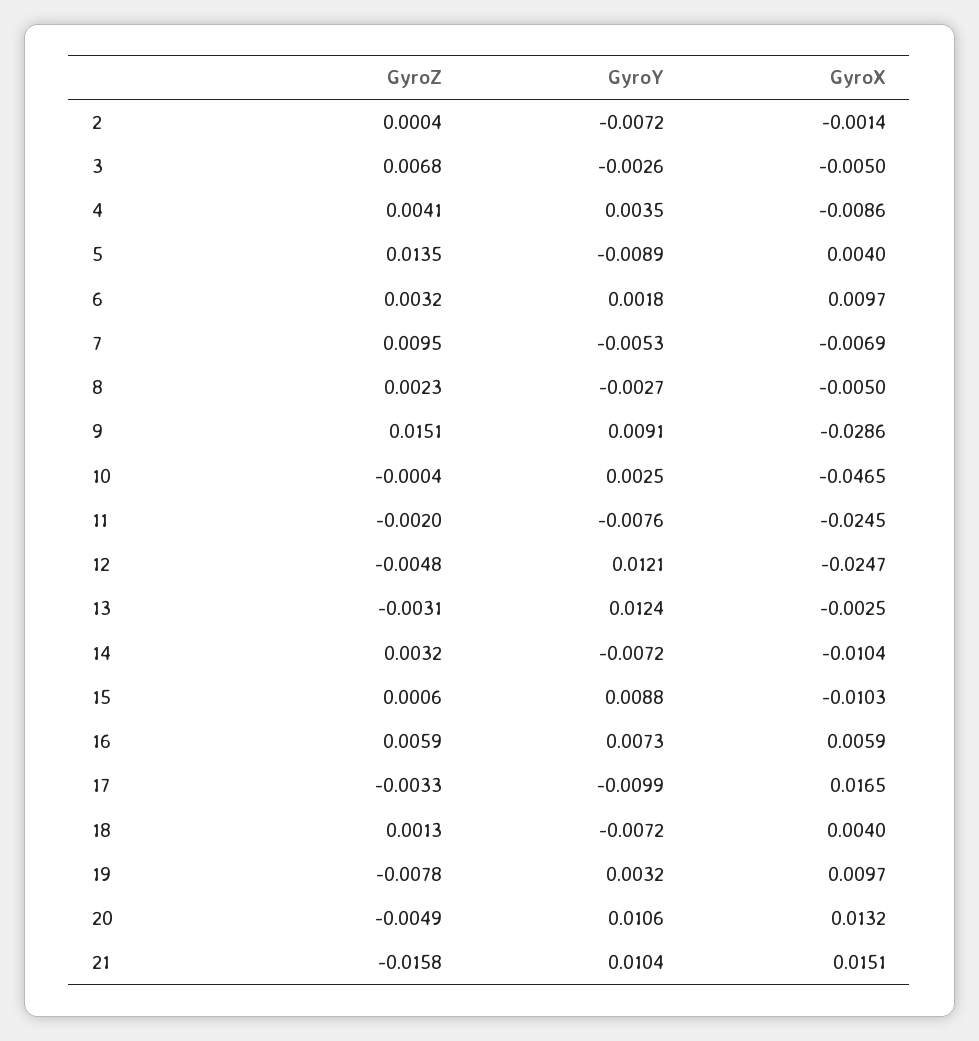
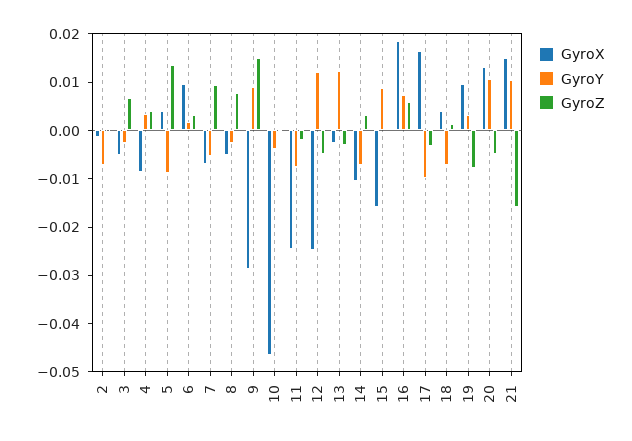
  {
    "GyroZ": {
      "2": 0.0004,
      "3": 0.0068,
      "4": 0.0041,
      "5": 0.0135,
      "6": 0.0032,
      "7": 0.0095,
-     "8": 0.0023,
+     "8": 0.008,
      "9": 0.0151,
      "10": -0.0004,
      "11": -0.002,
      "12": -0.0048,
      "13": -0.0031,
      "14": 0.0032,
      "15": 0.0006,
      "16": 0.0059,
      "17": -0.0033,
      "18": 0.0013,
      "19": -0.0078,
      "20": -0.0049,
      "21": -0.0158
    },
    "GyroY": {
      "2": -0.0072,
      "3": -0.0026,
      "4": 0.0035,
      "5": -0.0089,
      "6": 0.0018,
      "7": -0.0053,
      "8": -0.0027,
      "9": 0.0091,
-     "10": 0.0025,
+     "10": -0.004,
      "11": -0.0076,
      "12": 0.0121,
      "13": 0.0124,
      "14": -0.0072,
      "15": 0.0088,
      "16": 0.0073,
      "17": -0.0099,
      "18": -0.0072,
      "19": 0.0032,
      "20": 0.0106,
      "21": 0.0104
    },
    "GyroX": {
      "2": -0.0014,
      "3": -0.005,
      "4": -0.0086,
      "5": 0.004,
      "6": 0.0097,
      "7": -0.0069,
      "8": -0.005,
      "9": -0.0286,
      "10": -0.0465,
      "11": -0.0245,
      "12": -0.0247,
      "13": -0.0025,
      "14": -0.0104,
-     "15": -0.0103,
+     "15": -0.016,
-     "16": 0.0059,
+     "16": 0.018,
      "17": 0.0165,
      "18": 0.004,
      "19": 0.0097,
      "20": 0.0132,
      "21": 0.0151
    }
  }

